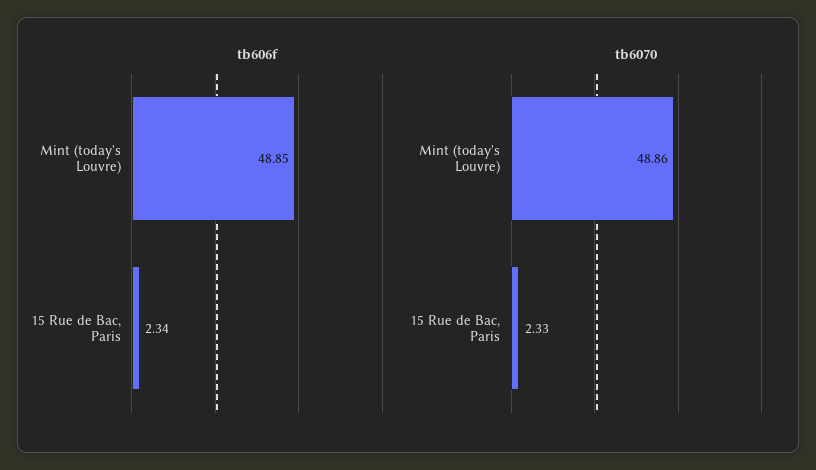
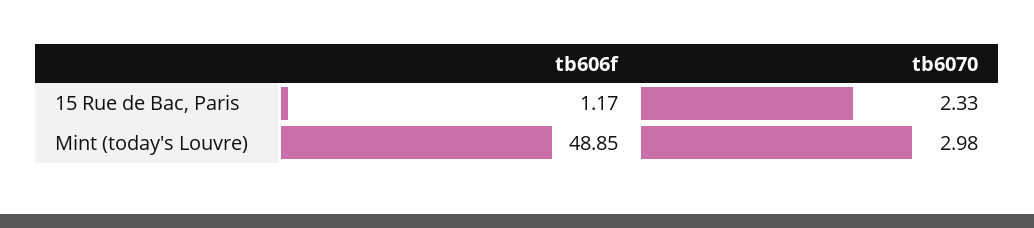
  {
    "tb606f": {
      "Mint (today's Louvre)": 48.85,
-     "15 Rue de Bac, Paris": 2.34
+     "15 Rue de Bac, Paris": 1.17
    },
    "tb6070": {
-     "Mint (today's Louvre)": 48.86,
+     "Mint (today's Louvre)": 2.98,
      "15 Rue de Bac, Paris": 2.33
    }
  }

